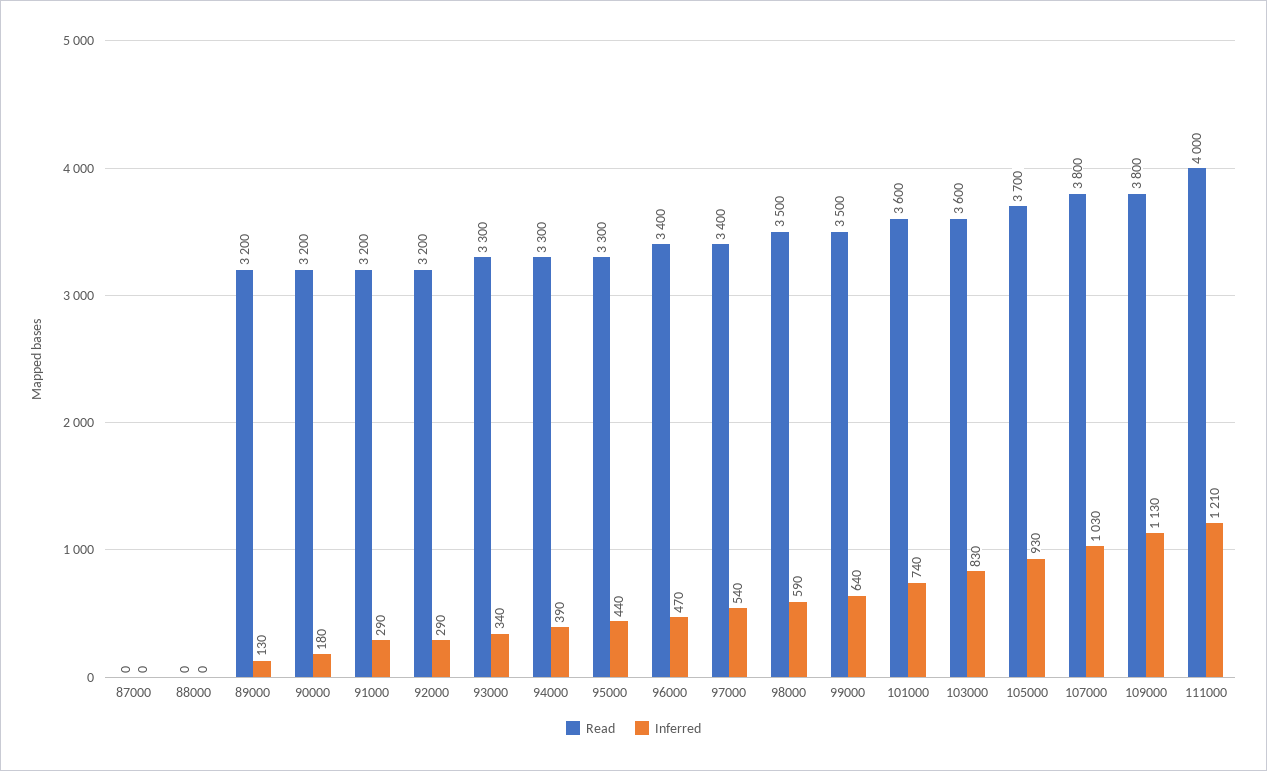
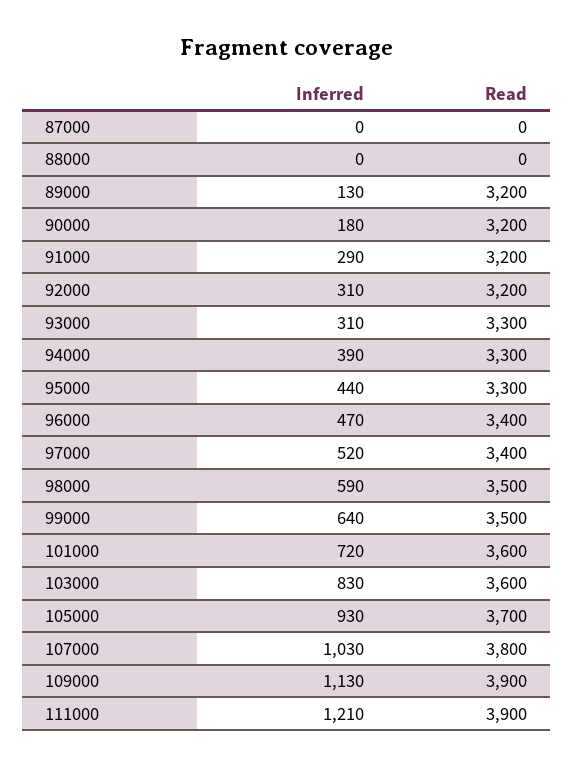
  {
    "Read": {
      "87000": 0,
      "88000": 0,
      "89000": 3200,
      "90000": 3200,
      "91000": 3200,
      "92000": 3200,
      "93000": 3300,
      "94000": 3300,
      "95000": 3300,
      "96000": 3400,
      "97000": 3400,
      "98000": 3500,
      "99000": 3500,
      "101000": 3600,
      "103000": 3600,
      "105000": 3700,
      "107000": 3800,
-     "109000": 3800,
+     "109000": 3900,
-     "111000": 4000
+     "111000": 3900
    },
    "Inferred": {
      "87000": 0,
      "88000": 0,
      "89000": 130,
      "90000": 180,
      "91000": 290,
-     "92000": 290,
+     "92000": 310,
-     "93000": 340,
+     "93000": 310,
      "94000": 390,
      "95000": 440,
      "96000": 470,
-     "97000": 540,
+     "97000": 520,
      "98000": 590,
      "99000": 640,
-     "101000": 740,
+     "101000": 720,
      "103000": 830,
      "105000": 930,
      "107000": 1030,
      "109000": 1130,
      "111000": 1210
    }
  }

